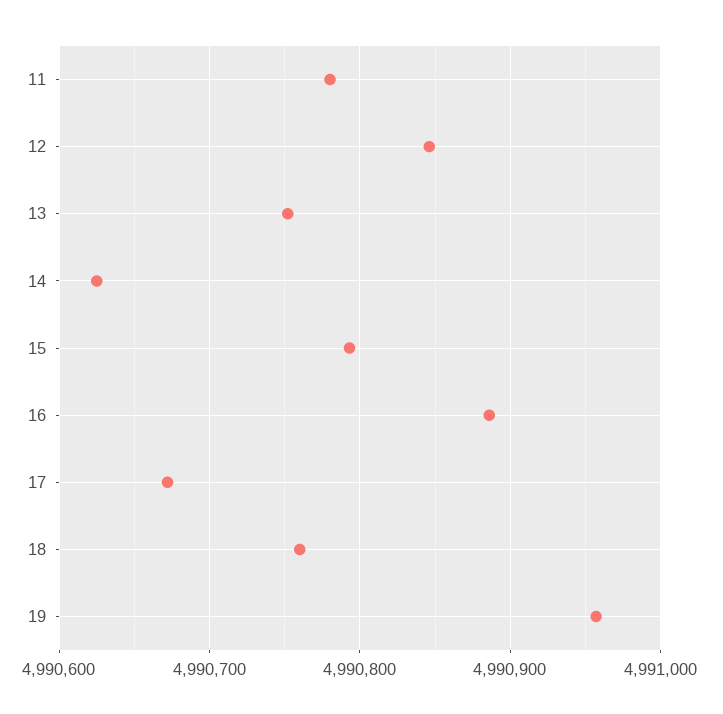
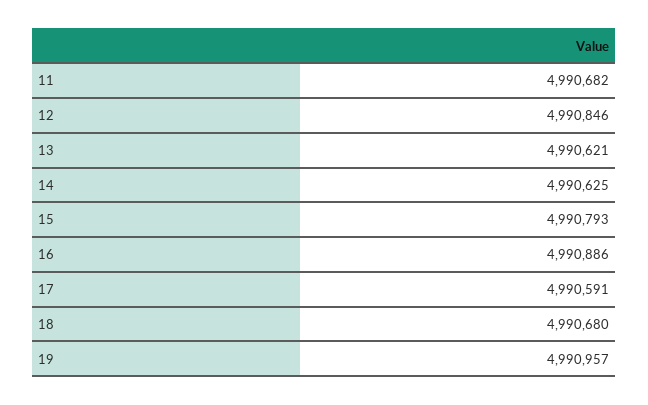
  {
-   "11": 4990780,
+   "11": 4990682,
    "12": 4990846,
-   "13": 4990750,
+   "13": 4990621,
    "14": 4990625,
    "15": 4990793,
    "16": 4990886,
-   "17": 4990670,
+   "17": 4990591,
-   "18": 4990760,
+   "18": 4990680,
    "19": 4990957
  }

